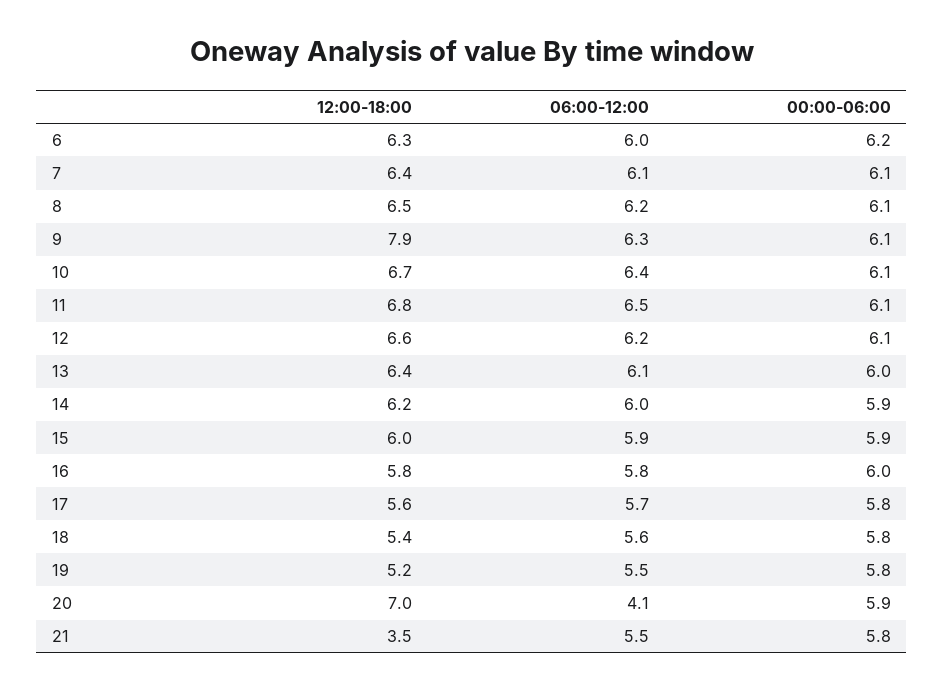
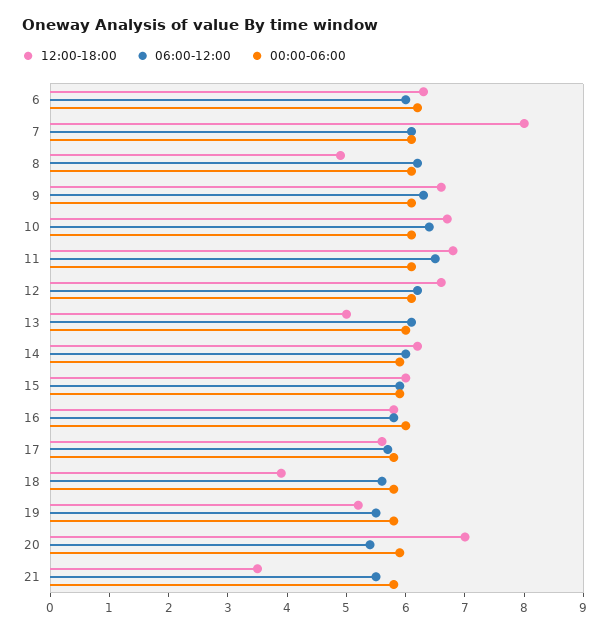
  {
    "12:00-18:00": {
      "6": 6.3,
-     "7": 6.4,
+     "7": 8,
-     "8": 6.5,
+     "8": 5,
-     "9": 7.9,
+     "9": 6.5,
      "10": 6.7,
      "11": 6.8,
      "12": 6.6,
-     "13": 6.4,
+     "13": 5,
      "14": 6.2,
      "15": 6,
      "16": 5.8,
      "17": 5.6,
-     "18": 5.4,
+     "18": 4,
      "19": 5.2,
      "20": 7,
      "21": 3.5
    },
    "06:00-12:00": {
      "6": 6,
      "7": 6.1,
      "8": 6.2,
      "9": 6.3,
      "10": 6.4,
      "11": 6.5,
      "12": 6.2,
      "13": 6.1,
      "14": 6,
      "15": 5.9,
      "16": 5.8,
      "17": 5.7,
      "18": 5.6,
      "19": 5.5,
-     "20": 4.1,
+     "20": 5.5,
      "21": 5.5
    },
    "00:00-06:00": {
      "6": 6.2,
      "7": 6.1,
      "8": 6.1,
      "9": 6.1,
      "10": 6.1,
      "11": 6.1,
      "12": 6.1,
      "13": 6,
      "14": 5.9,
      "15": 5.9,
      "16": 6,
      "17": 5.8,
      "18": 5.8,
      "19": 5.8,
      "20": 5.9,
      "21": 5.8
    }
  }

